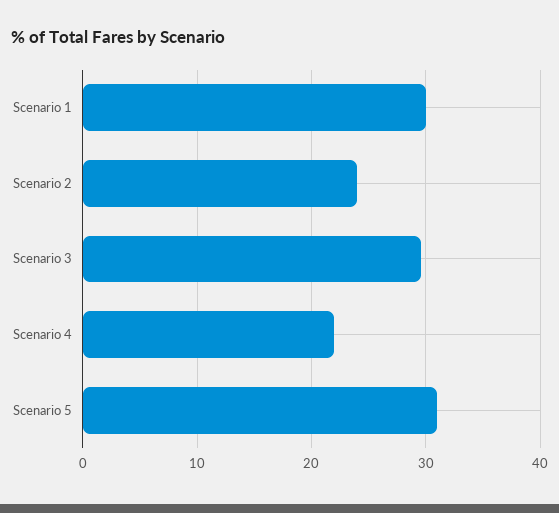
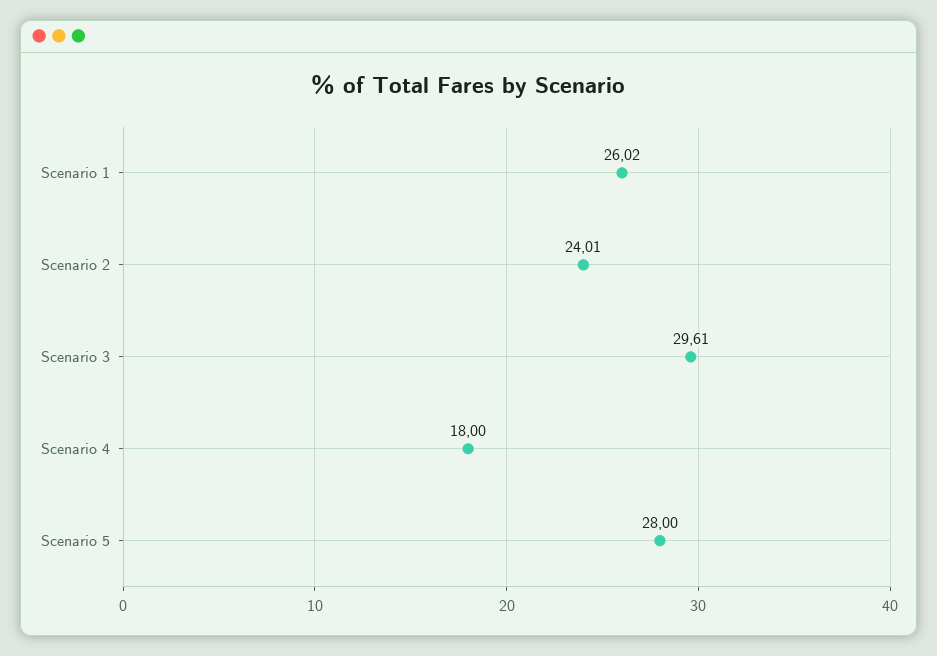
  {
-   "Scenario 1": 30,
+   "Scenario 1": 26.02,
    "Scenario 2": 24.01,
    "Scenario 3": 29.61,
-   "Scenario 4": 22,
+   "Scenario 4": 18,
-   "Scenario 5": 31
+   "Scenario 5": 28
  }

